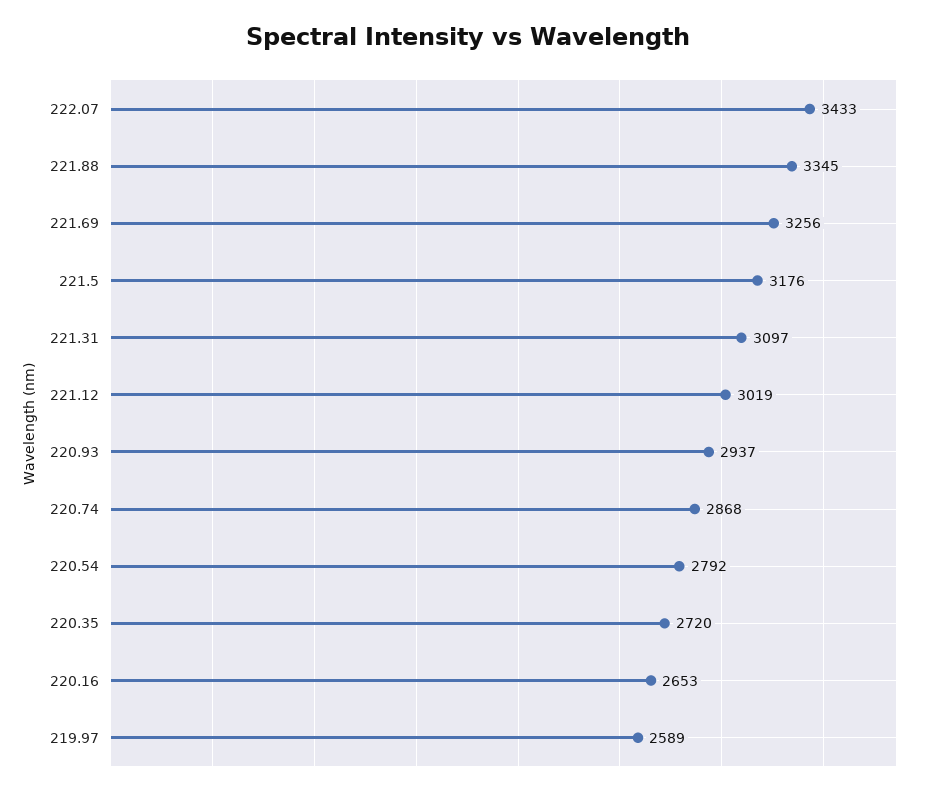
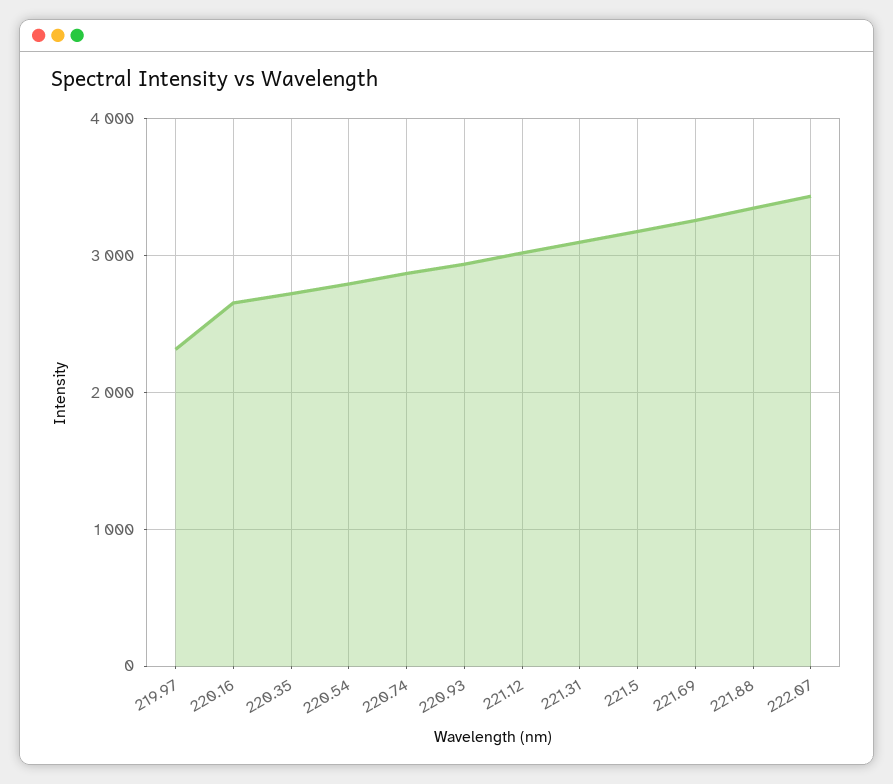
  {
    "222.07": 3433,
    "221.88": 3345,
    "221.69": 3256,
    "221.5": 3176,
    "221.31": 3097,
    "221.12": 3019,
    "220.93": 2937,
    "220.74": 2868,
    "220.54": 2792,
    "220.35": 2720,
    "220.16": 2653,
-   "219.97": 2589
+   "219.97": 2300
  }

